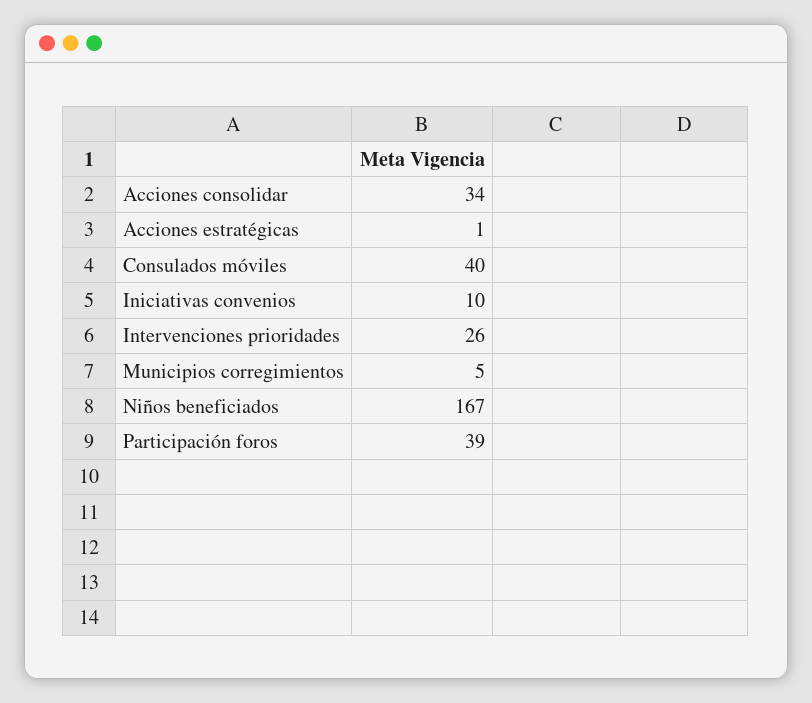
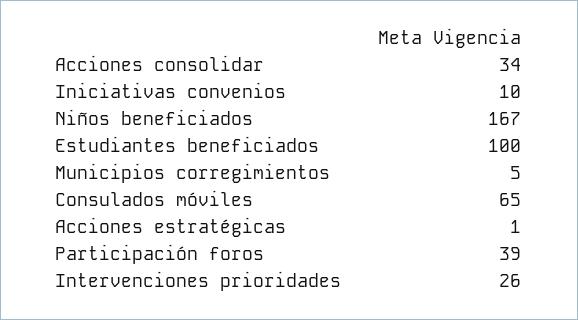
  {
    "Acciones consolidar": 34,
    "Acciones estratégicas": 1,
-   "Consulados móviles": 40,
+   "Consulados móviles": 65,
    "Iniciativas convenios": 10,
    "Intervenciones prioridades": 26,
    "Municipios corregimientos": 5,
    "Niños beneficiados": 167,
-   "Participación foros": 39
+   "Participación foros": 39,
+   "Estudiantes beneficiados": 100
  }

